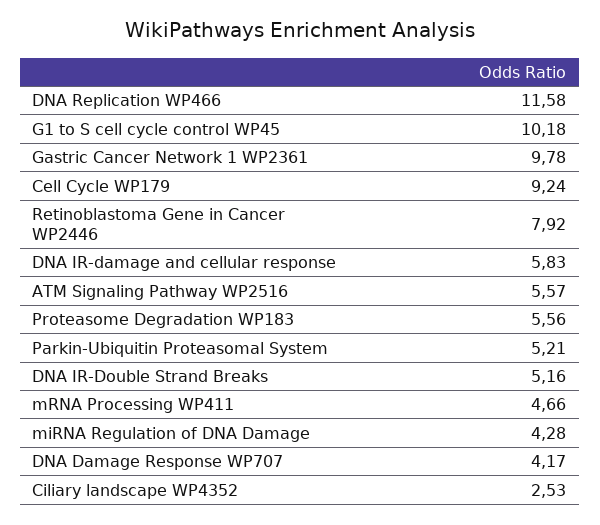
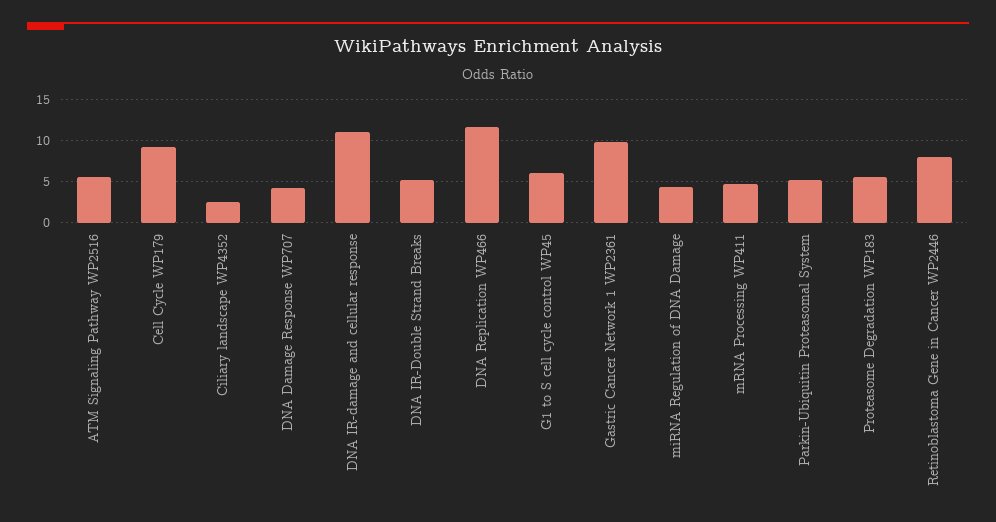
  {
    "DNA Replication WP466": 11.58,
-   "G1 to S cell cycle control WP45": 10.18,
+   "G1 to S cell cycle control WP45": 6,
    "Gastric Cancer Network 1 WP2361": 9.78,
    "Cell Cycle WP179": 9.24,
    "Retinoblastoma Gene in Cancer WP2446": 7.92,
-   "DNA IR-damage and cellular response": 5.83,
+   "DNA IR-damage and cellular response": 11,
    "ATM Signaling Pathway WP2516": 5.57,
    "Proteasome Degradation WP183": 5.56,
    "Parkin-Ubiquitin Proteasomal System": 5.21,
    "DNA IR-Double Strand Breaks": 5.16,
    "mRNA Processing WP411": 4.66,
    "miRNA Regulation of DNA Damage": 4.28,
    "DNA Damage Response WP707": 4.17,
    "Ciliary landscape WP4352": 2.53
  }

